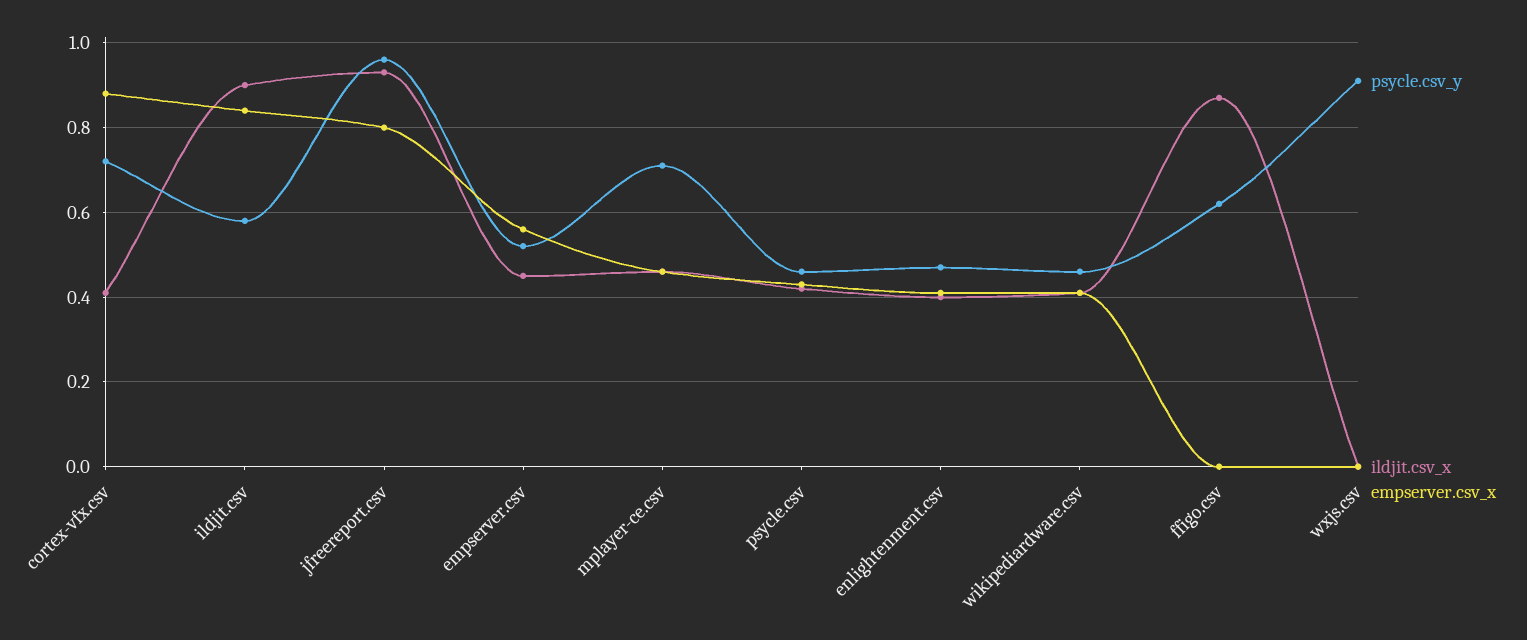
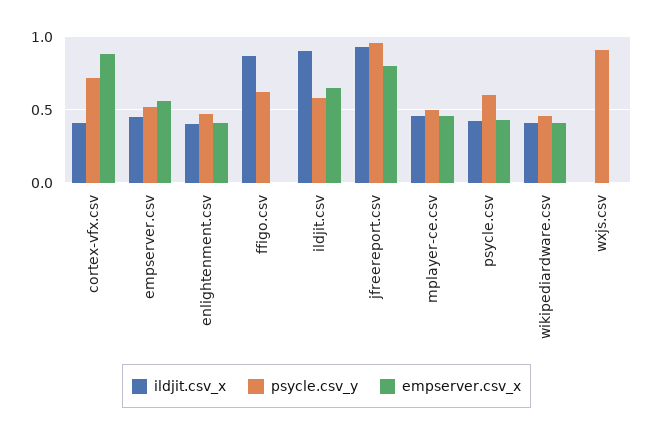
  {
    "psycle.csv_y": {
      "cortex-vfx.csv": 0.7,
      "ildjit.csv": 0.6,
      "jfreereport.csv": 0.95,
      "empserver.csv": 0.5,
-     "mplayer-ce.csv": 0.7,
+     "mplayer-ce.csv": 0.5,
-     "psycle.csv": 0.45,
+     "psycle.csv": 0.6,
      "enlightenment.csv": 0.45,
      "wikipediardware.csv": 0.45,
      "ffigo.csv": 0.6,
      "wxjs.csv": 0.9
    },
    "ildjit.csv_x": {
      "cortex-vfx.csv": 0.4,
      "ildjit.csv": 0.9,
      "jfreereport.csv": 0.95,
      "empserver.csv": 0.45,
      "mplayer-ce.csv": 0.45,
      "psycle.csv": 0.4,
      "enlightenment.csv": 0.4,
      "wikipediardware.csv": 0.4,
      "ffigo.csv": 0.85,
      "wxjs.csv": 0
    },
    "empserver.csv_x": {
      "cortex-vfx.csv": 0.9,
-     "ildjit.csv": 0.85,
+     "ildjit.csv": 0.65,
      "jfreereport.csv": 0.8,
      "empserver.csv": 0.55,
      "mplayer-ce.csv": 0.45,
      "psycle.csv": 0.45,
      "enlightenment.csv": 0.4,
      "wikipediardware.csv": 0.4,
      "ffigo.csv": 0,
      "wxjs.csv": 0
    }
  }

